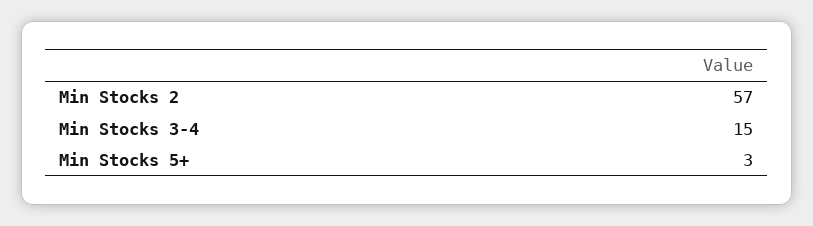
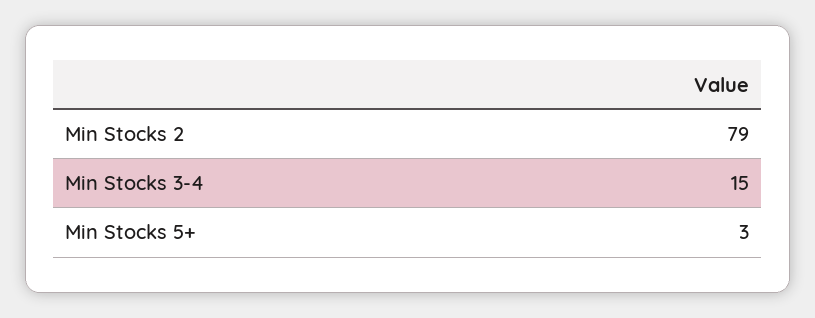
  {
-   "Min Stocks 2": 57,
+   "Min Stocks 2": 79,
    "Min Stocks 3-4": 15,
    "Min Stocks 5+": 3
  }

